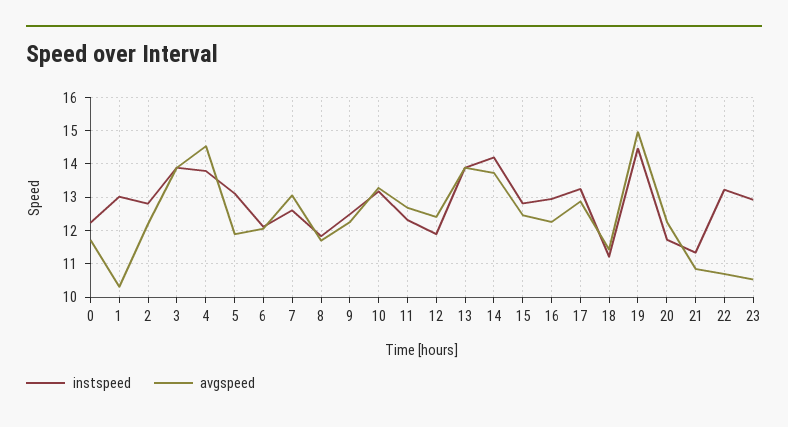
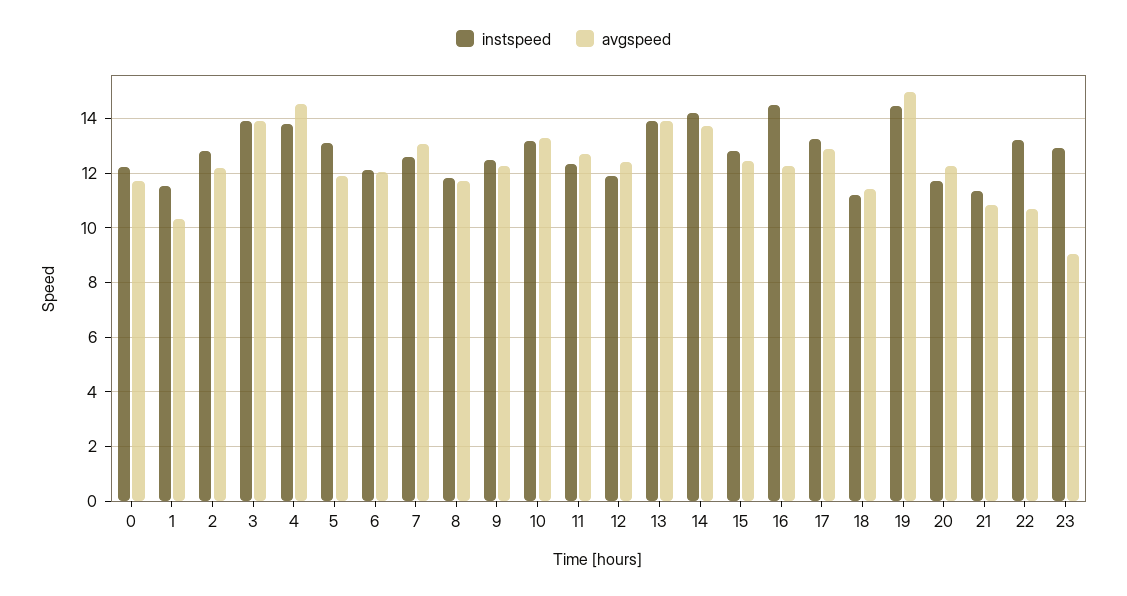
  {
    "instspeed": {
      "0": 12.2,
-     "1": 13,
+     "1": 11.5,
      "2": 12.8,
      "3": 13.8,
      "4": 13.8,
      "5": 13.2,
      "6": 12.2,
      "7": 12.6,
      "8": 11.8,
      "9": 12.4,
      "10": 13.2,
      "11": 12.4,
      "12": 11.8,
      "13": 13.8,
      "14": 14.2,
      "15": 12.8,
-     "16": 13,
+     "16": 14.5,
      "17": 13.2,
      "18": 11.2,
      "19": 14.4,
      "20": 11.8,
      "21": 11.4,
      "22": 13.2,
      "23": 13
    },
    "avgspeed": {
      "0": 11.8,
      "1": 10.4,
      "2": 12.2,
      "3": 13.8,
      "4": 14.6,
      "5": 11.8,
      "6": 12,
      "7": 13,
      "8": 11.8,
      "9": 12.2,
      "10": 13.2,
      "11": 12.6,
      "12": 12.4,
      "13": 13.8,
      "14": 13.8,
      "15": 12.4,
      "16": 12.2,
      "17": 12.8,
      "18": 11.4,
      "19": 15,
      "20": 12.2,
      "21": 10.8,
      "22": 10.8,
-     "23": 10.6
+     "23": 9
    }
  }

